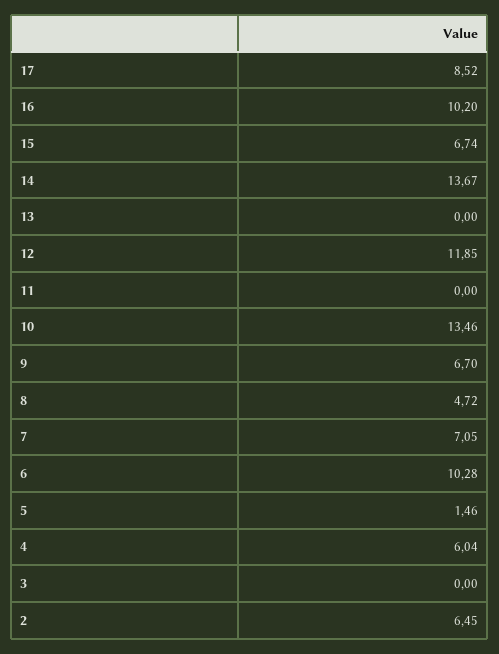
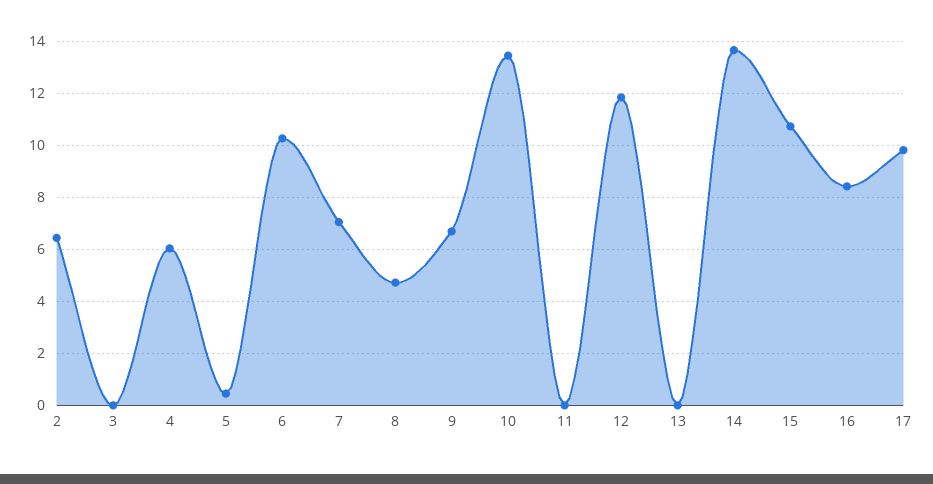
  {
-   "17": 8.52,
+   "17": 9.75,
-   "16": 10.2,
+   "16": 8.5,
-   "15": 6.74,
+   "15": 10.75,
    "14": 13.67,
    "13": 0,
    "12": 11.85,
    "11": 0,
    "10": 13.46,
    "9": 6.7,
    "8": 4.72,
    "7": 7.05,
    "6": 10.28,
-   "5": 1.46,
+   "5": 0.5,
    "4": 6.04,
    "3": 0,
    "2": 6.45
  }

